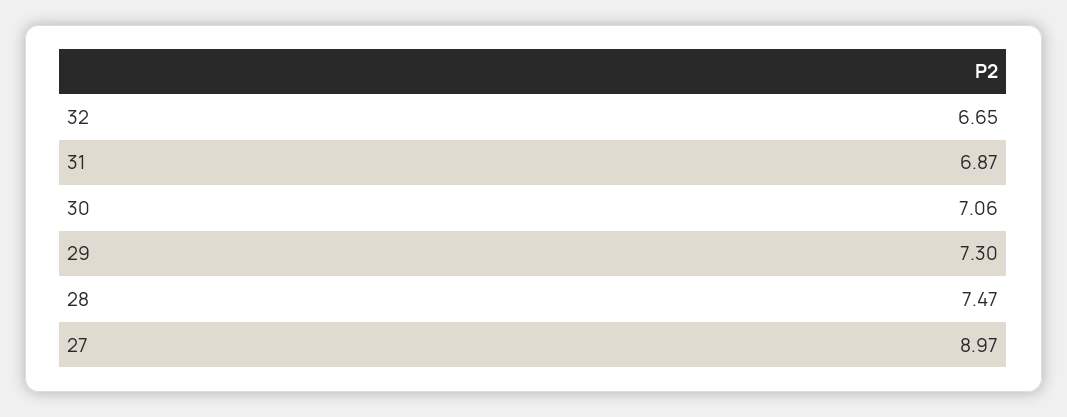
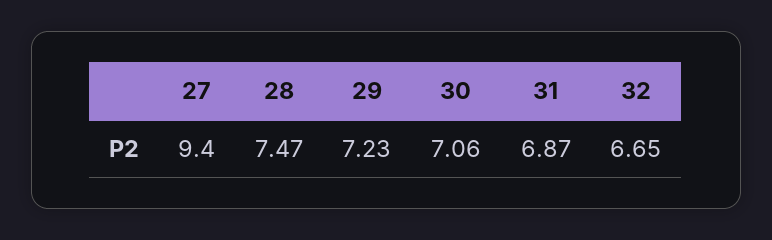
  {
    "32": 6.65,
    "31": 6.87,
    "30": 7.06,
-   "29": 7.3,
+   "29": 7.23,
    "28": 7.47,
-   "27": 8.97
+   "27": 9.4
  }

